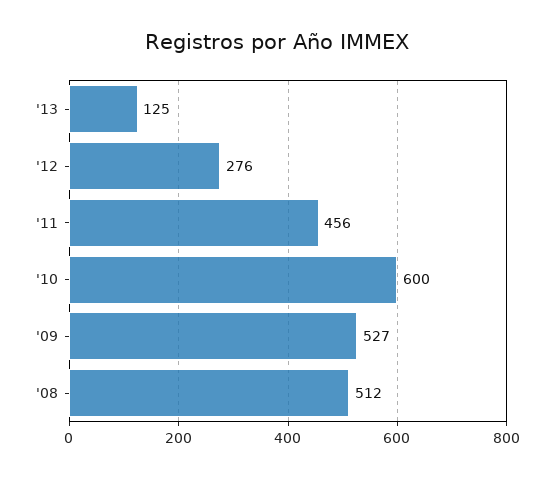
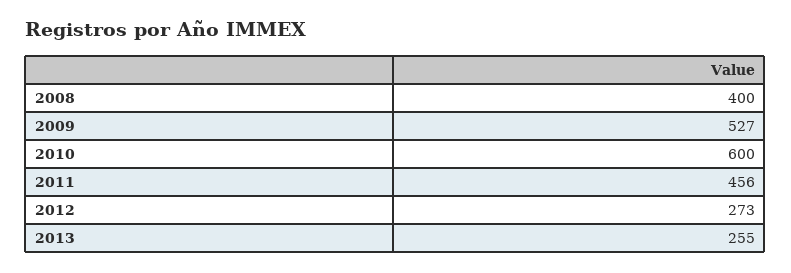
  {
-   "'13": 125,
+   "'13": 255,
-   "'12": 276,
+   "'12": 273,
    "'11": 456,
    "'10": 600,
    "'09": 527,
-   "'08": 512
+   "'08": 400
  }

